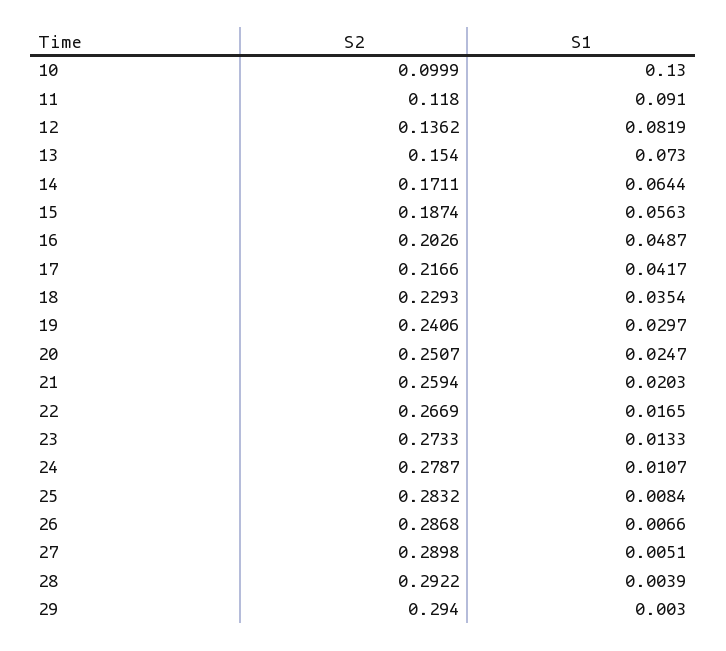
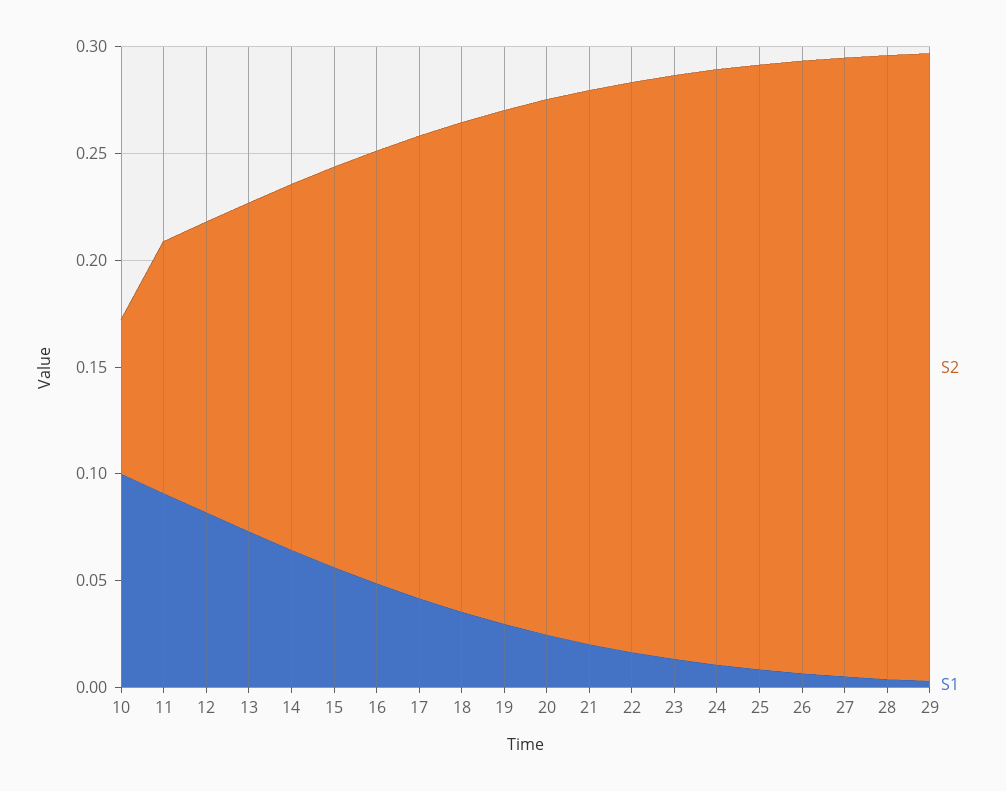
  {
    "S2": {
-     "10": 0.0999,
+     "10": 0.07,
      "11": 0.118,
      "12": 0.1362,
      "13": 0.154,
      "14": 0.1711,
      "15": 0.1874,
      "16": 0.2026,
      "17": 0.2166,
      "18": 0.2293,
      "19": 0.2406,
      "20": 0.2507,
      "21": 0.2594,
      "22": 0.2669,
      "23": 0.2733,
      "24": 0.2787,
      "25": 0.2832,
      "26": 0.2868,
      "27": 0.2898,
      "28": 0.2922,
      "29": 0.294
    },
    "S1": {
-     "10": 0.13,
+     "10": 0.1,
      "11": 0.091,
      "12": 0.0819,
      "13": 0.073,
      "14": 0.0644,
      "15": 0.0563,
      "16": 0.0487,
      "17": 0.0417,
      "18": 0.0354,
      "19": 0.0297,
      "20": 0.0247,
      "21": 0.0203,
      "22": 0.0165,
      "23": 0.0133,
      "24": 0.0107,
      "25": 0.0084,
      "26": 0.0066,
      "27": 0.0051,
      "28": 0.0039,
      "29": 0.003
    }
  }

